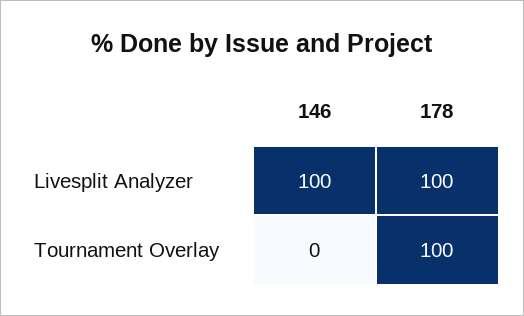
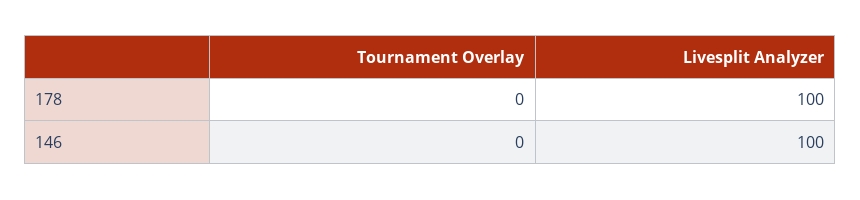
  {
    "146": {
      "Livesplit Analyzer": 100,
      "Tournament Overlay": 0
    },
    "178": {
      "Livesplit Analyzer": 100,
-     "Tournament Overlay": 100
+     "Tournament Overlay": 0
    }
  }

